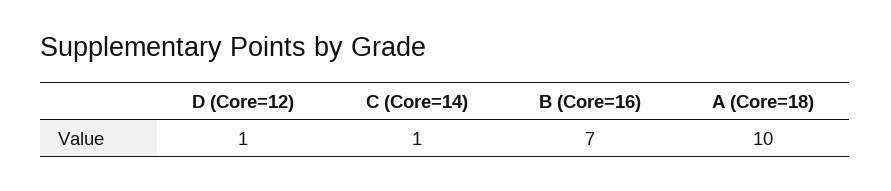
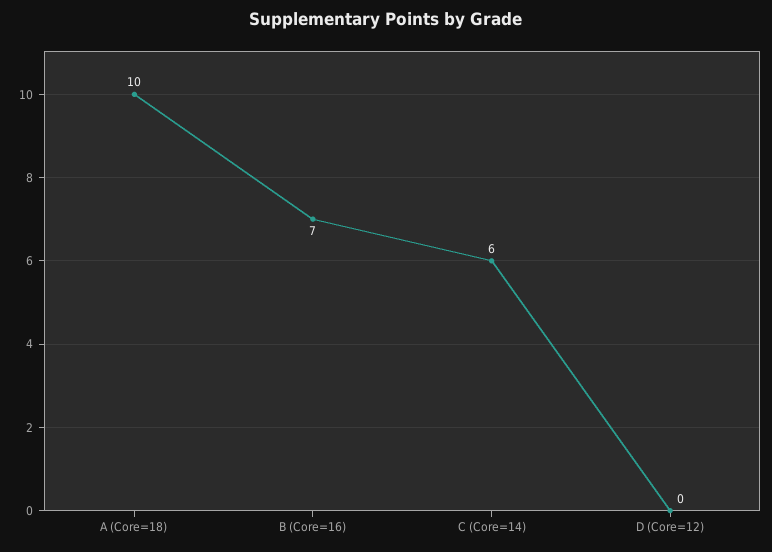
  {
-   "D (Core=12)": 1,
+   "D (Core=12)": 0,
-   "C (Core=14)": 1,
+   "C (Core=14)": 6,
    "B (Core=16)": 7,
    "A (Core=18)": 10
  }

